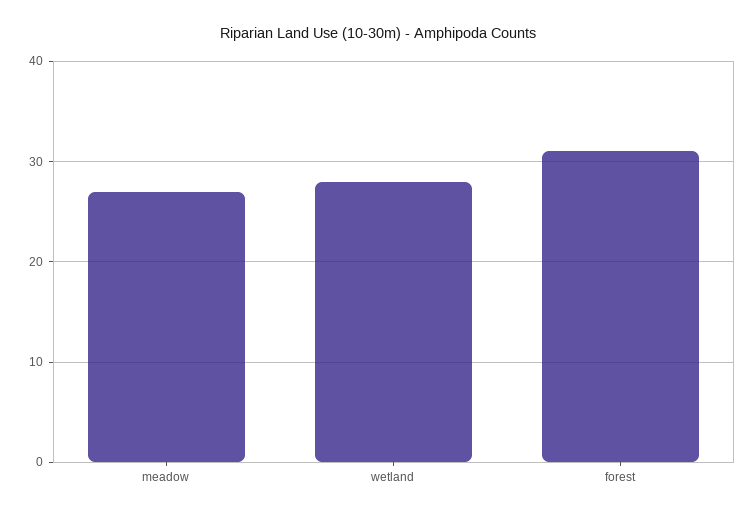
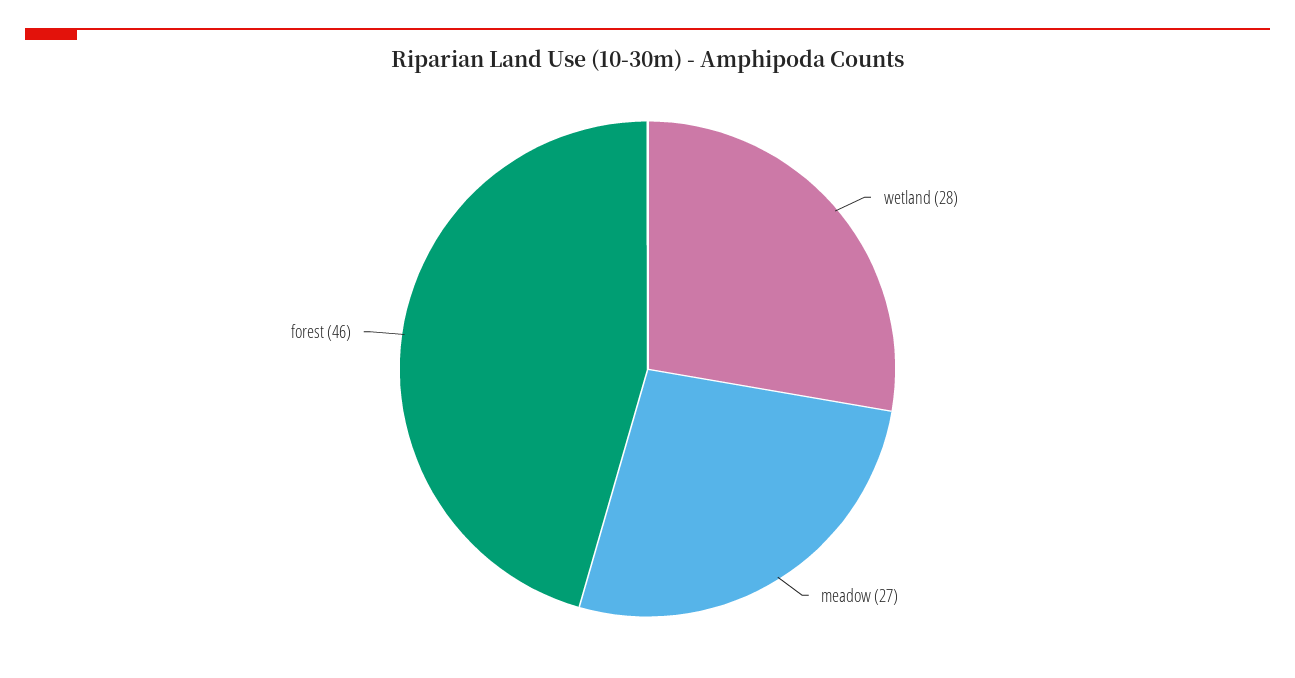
  {
    "meadow": 27,
    "wetland": 28,
-   "forest": 31
+   "forest": 46
  }

